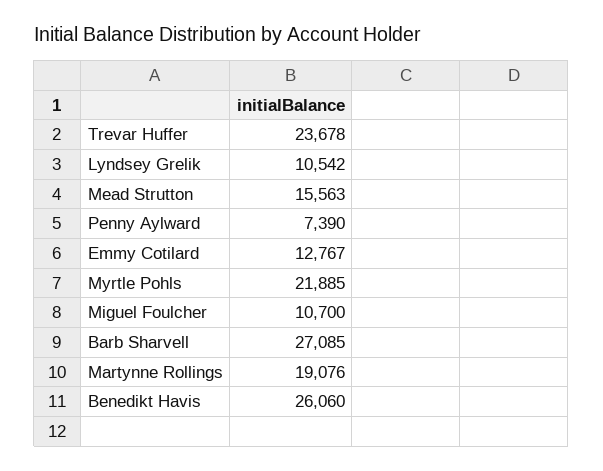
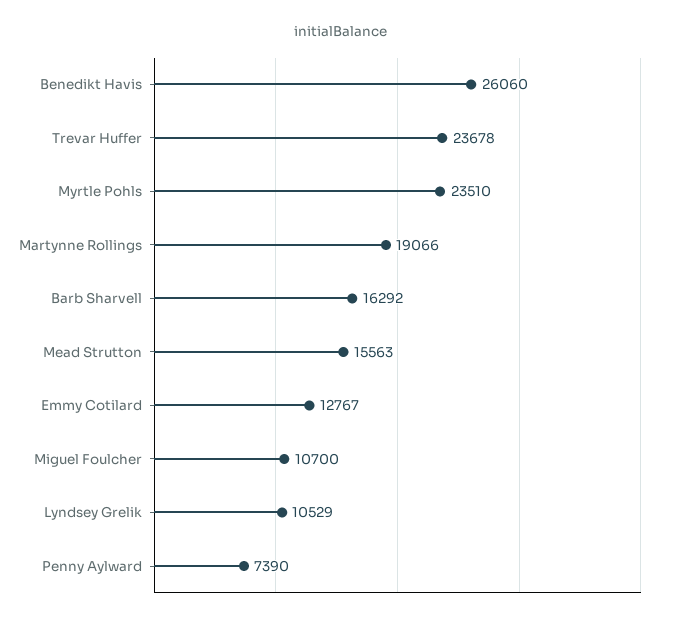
  {
    "Trevar Huffer": 23678,
-   "Lyndsey Grelik": 10542,
+   "Lyndsey Grelik": 10529,
    "Mead Strutton": 15563,
    "Penny Aylward": 7390,
    "Emmy Cotilard": 12767,
-   "Myrtle Pohls": 21885,
+   "Myrtle Pohls": 23510,
    "Miguel Foulcher": 10700,
-   "Barb Sharvell": 27085,
+   "Barb Sharvell": 16292,
-   "Martynne Rollings": 19076,
+   "Martynne Rollings": 19066,
    "Benedikt Havis": 26060
  }

